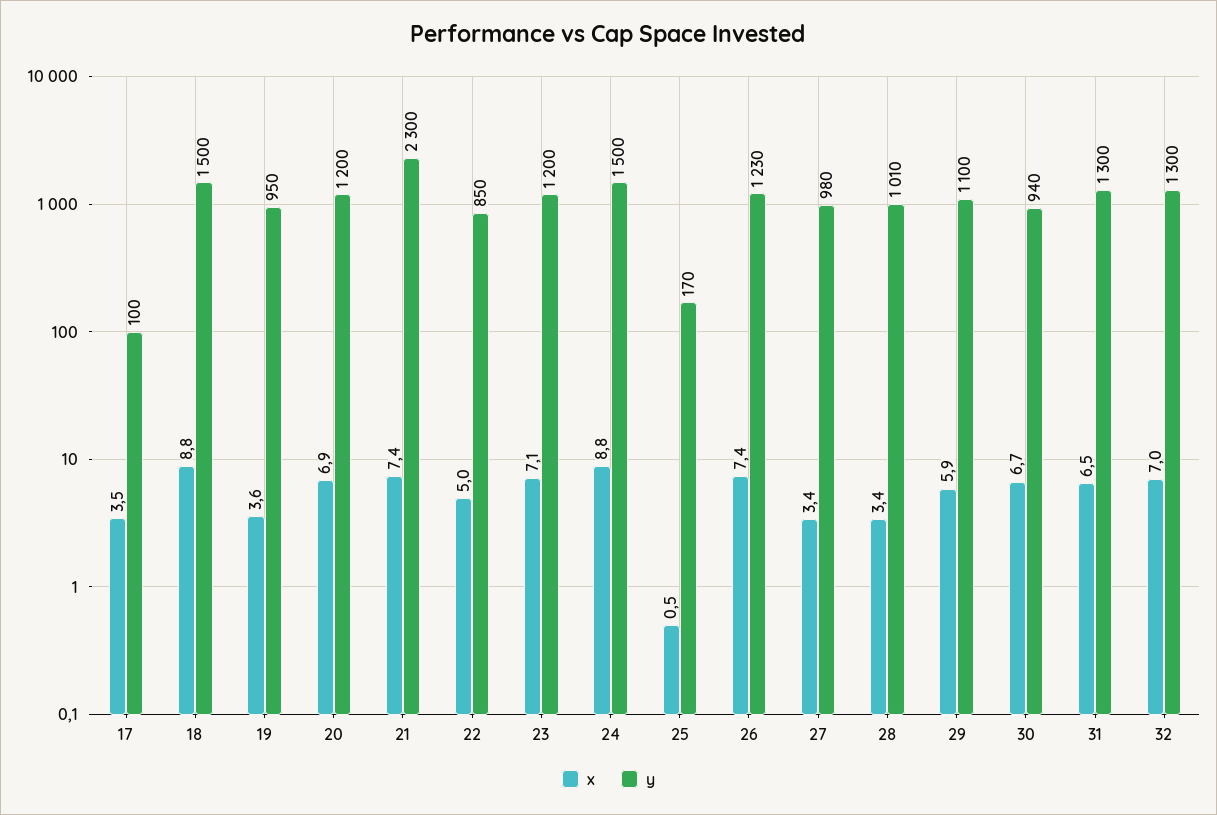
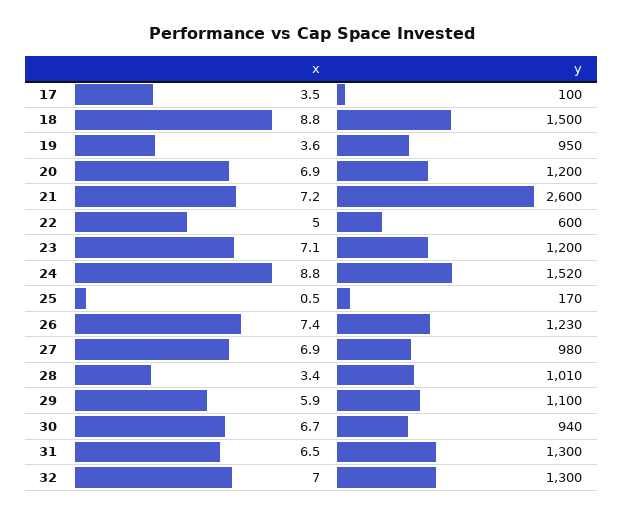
  {
    "x": {
      "17": 3.5,
      "18": 8.8,
      "19": 3.6,
      "20": 6.9,
-     "21": 7.4,
+     "21": 7.2,
      "22": 5,
      "23": 7.1,
      "24": 8.8,
      "25": 0.5,
      "26": 7.4,
-     "27": 3.4,
+     "27": 6.9,
      "28": 3.4,
      "29": 5.9,
      "30": 6.7,
      "31": 6.5,
      "32": 7
    },
    "y": {
      "17": 100,
      "18": 1500,
      "19": 950,
      "20": 1200,
-     "21": 2300,
+     "21": 2600,
-     "22": 850,
+     "22": 600,
      "23": 1200,
-     "24": 1500,
+     "24": 1520,
      "25": 170,
      "26": 1230,
      "27": 980,
      "28": 1010,
      "29": 1100,
      "30": 940,
      "31": 1300,
      "32": 1300
    }
  }

